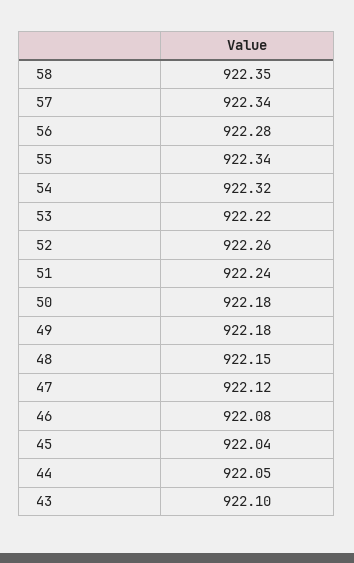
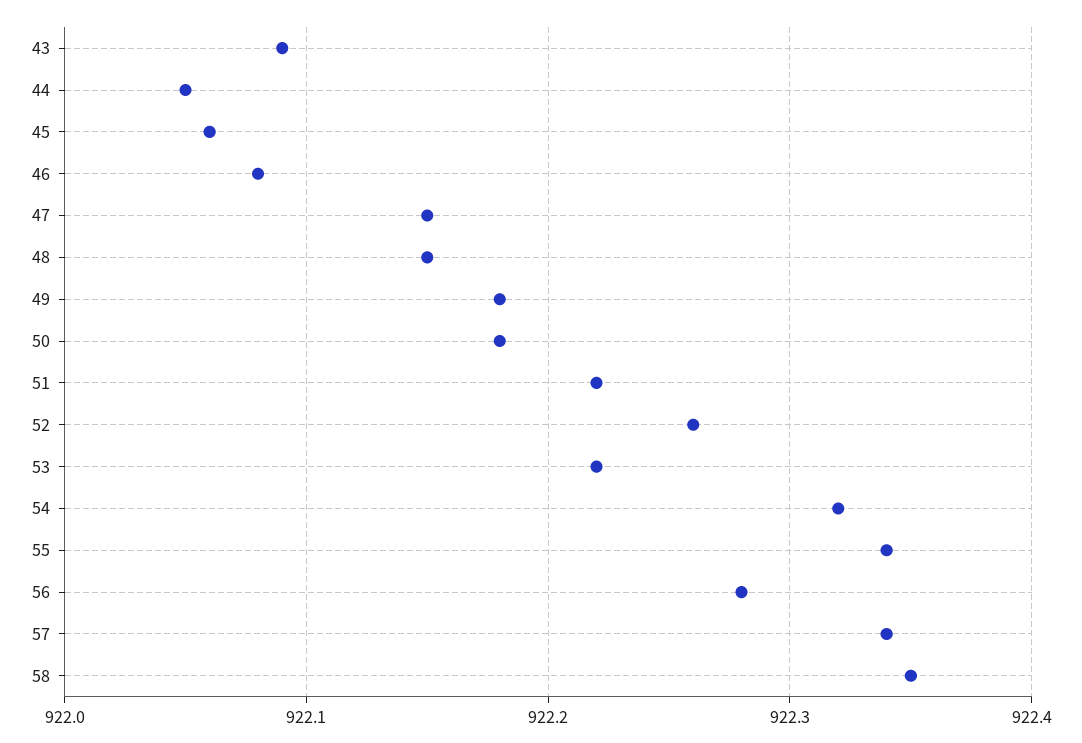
  {
    "58": 922.35,
    "57": 922.34,
    "56": 922.28,
    "55": 922.34,
    "54": 922.32,
    "53": 922.22,
    "52": 922.26,
-   "51": 922.24,
+   "51": 922.22,
    "50": 922.18,
    "49": 922.18,
    "48": 922.15,
-   "47": 922.12,
+   "47": 922.15,
    "46": 922.08,
-   "45": 922.04,
+   "45": 922.06,
    "44": 922.05,
-   "43": 922.1
+   "43": 922.09
  }

